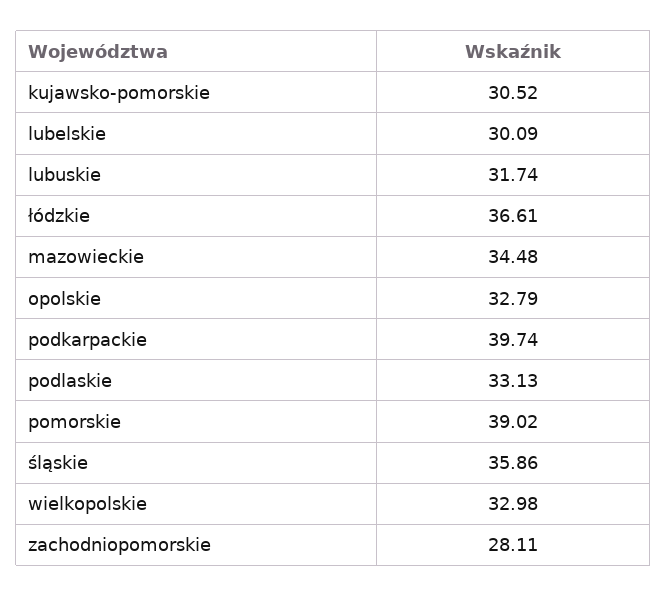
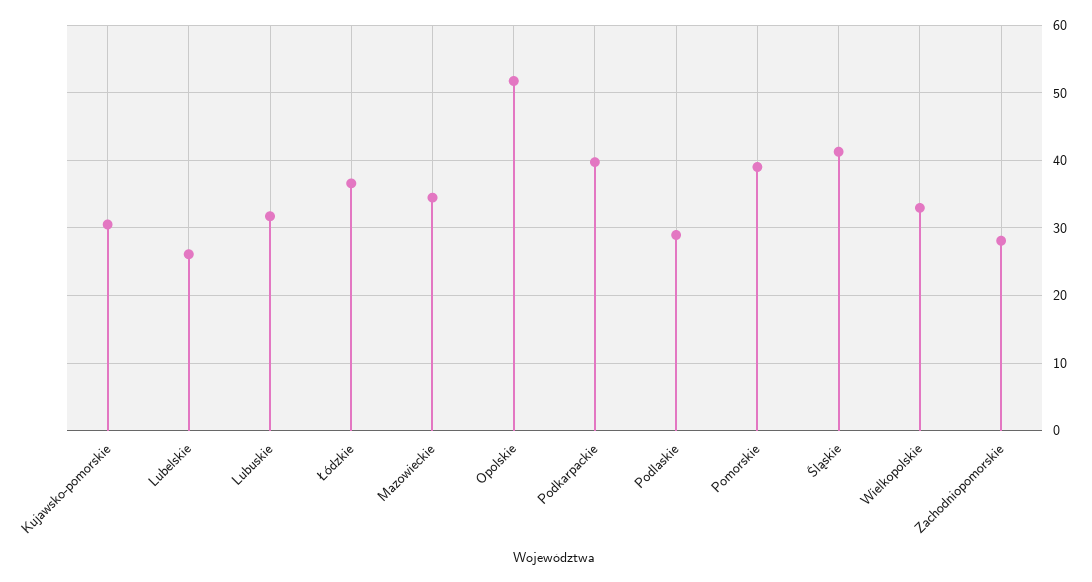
  {
    "kujawsko-pomorskie": 30.52,
-   "lubelskie": 30.09,
+   "lubelskie": 26,
    "lubuskie": 31.74,
    "łódzkie": 36.61,
    "mazowieckie": 34.48,
-   "opolskie": 32.79,
+   "opolskie": 52,
    "podkarpackie": 39.74,
-   "podlaskie": 33.13,
+   "podlaskie": 29,
    "pomorskie": 39.02,
-   "śląskie": 35.86,
+   "śląskie": 41,
    "wielkopolskie": 32.98,
    "zachodniopomorskie": 28.11
  }

